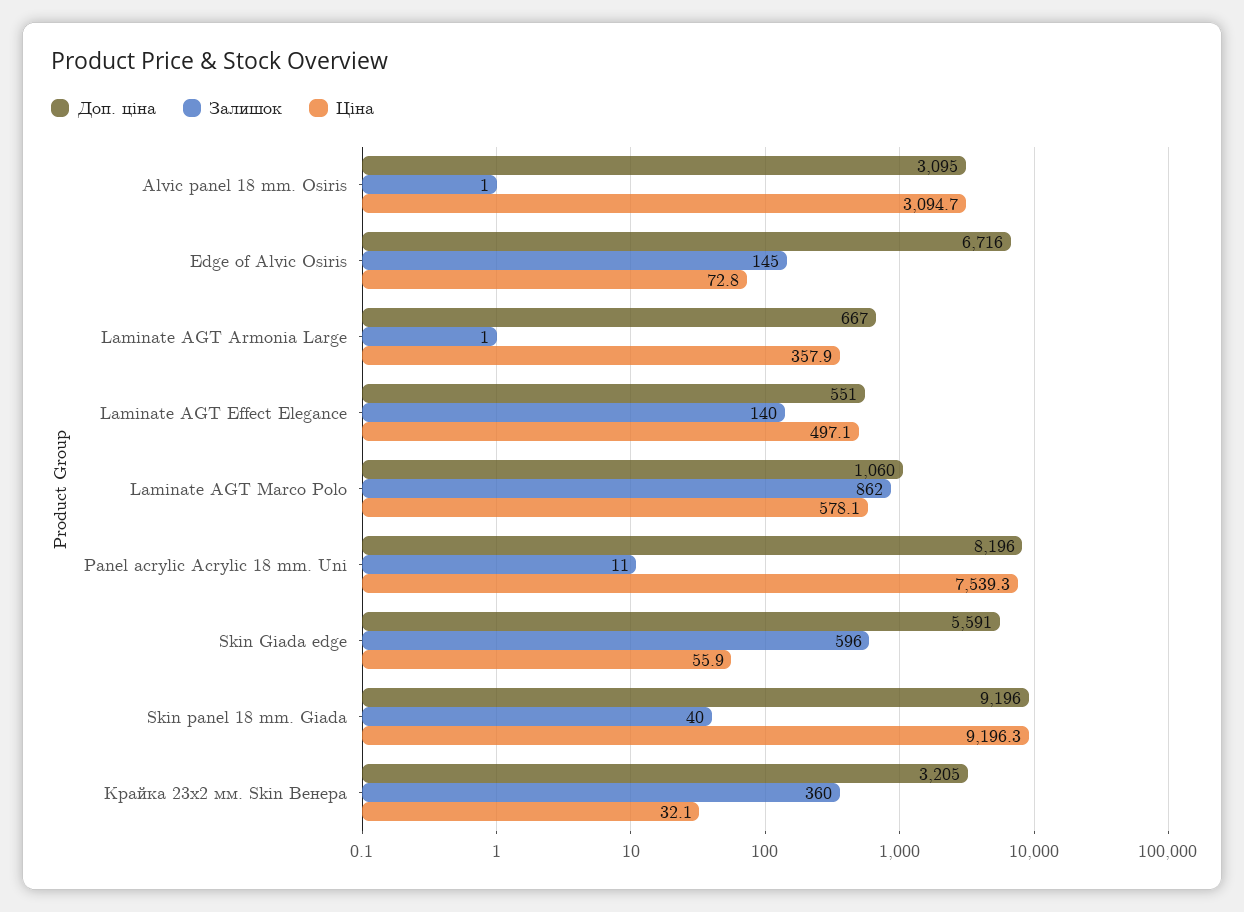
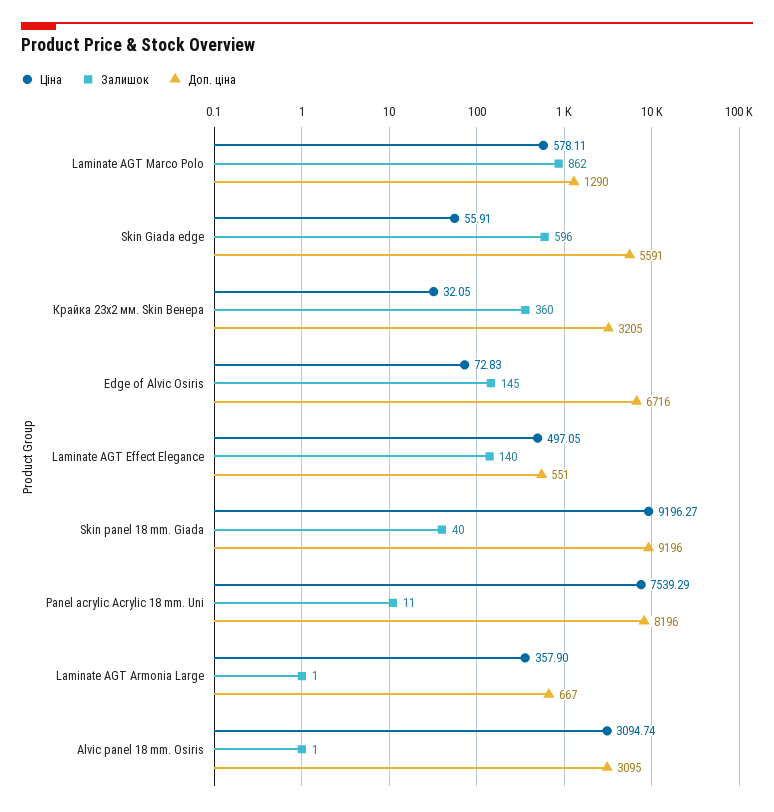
  {
    "Доп. ціна": {
      "Alvic panel 18 mm. Osiris": 3095,
      "Edge of Alvic Osiris": 6716,
      "Laminate AGT Armonia Large": 667,
      "Laminate AGT Effect Elegance": 551,
-     "Laminate AGT Marco Polo": 1060,
+     "Laminate AGT Marco Polo": 1290,
      "Panel acrylic Acrylic 18 mm. Uni": 8196,
      "Skin Giada edge": 5591,
      "Skin panel 18 mm. Giada": 9196,
      "Крайка 23x2 мм. Skin Венера": 3205
    },
    "Залишок": {
      "Alvic panel 18 mm. Osiris": 1,
      "Edge of Alvic Osiris": 145,
      "Laminate AGT Armonia Large": 1,
      "Laminate AGT Effect Elegance": 140,
      "Laminate AGT Marco Polo": 862,
      "Panel acrylic Acrylic 18 mm. Uni": 11,
      "Skin Giada edge": 596,
      "Skin panel 18 mm. Giada": 40,
      "Крайка 23x2 мм. Skin Венера": 360
    },
    "Ціна": {
      "Alvic panel 18 mm. Osiris": 3094.74,
      "Edge of Alvic Osiris": 72.83,
      "Laminate AGT Armonia Large": 357.9,
      "Laminate AGT Effect Elegance": 497.05,
      "Laminate AGT Marco Polo": 578.11,
      "Panel acrylic Acrylic 18 mm. Uni": 7539.29,
      "Skin Giada edge": 55.91,
      "Skin panel 18 mm. Giada": 9196.27,
      "Крайка 23x2 мм. Skin Венера": 32.05
    }
  }

